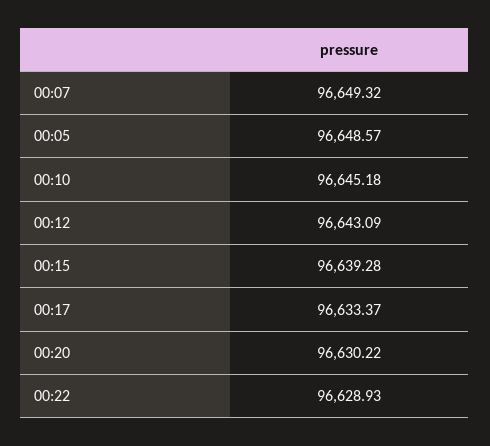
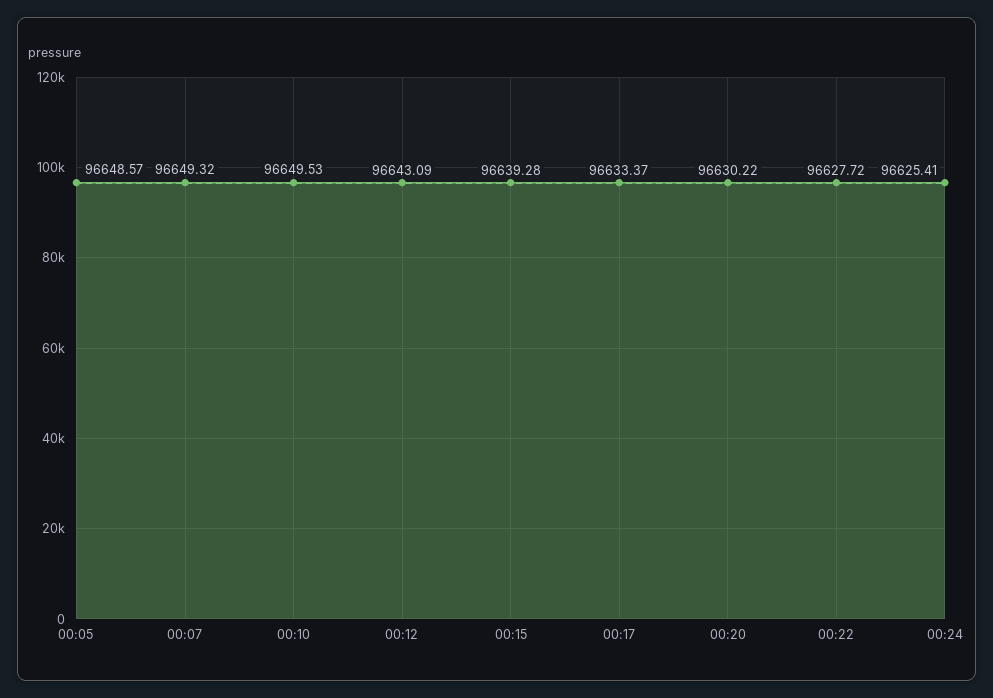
  {
    "00:07": 96649.32,
    "00:05": 96648.57,
-   "00:10": 96645.18,
+   "00:10": 96649.53,
    "00:12": 96643.09,
    "00:15": 96639.28,
    "00:17": 96633.37,
    "00:20": 96630.22,
-   "00:22": 96628.93
+   "00:22": 96627.72,
+   "00:24": 96625.41
  }

